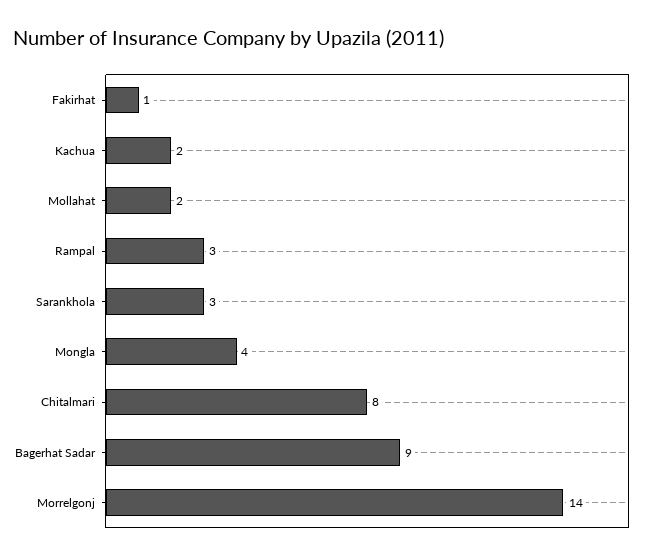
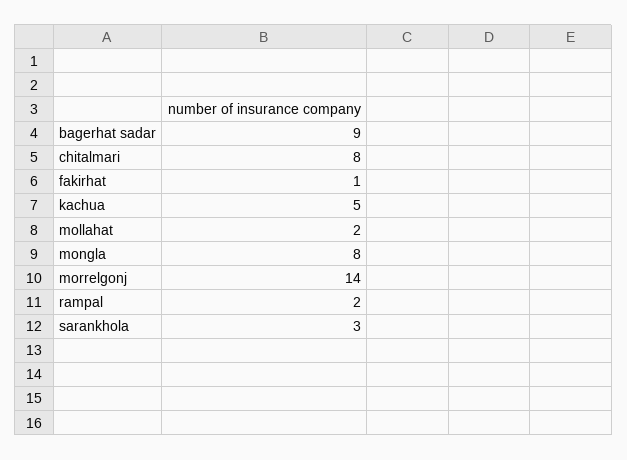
  {
    "Fakirhat": 1,
-   "Kachua": 2,
+   "Kachua": 5,
    "Mollahat": 2,
-   "Rampal": 3,
+   "Rampal": 2,
    "Sarankhola": 3,
-   "Mongla": 4,
+   "Mongla": 8,
    "Chitalmari": 8,
    "Bagerhat Sadar": 9,
    "Morrelgonj": 14
  }

